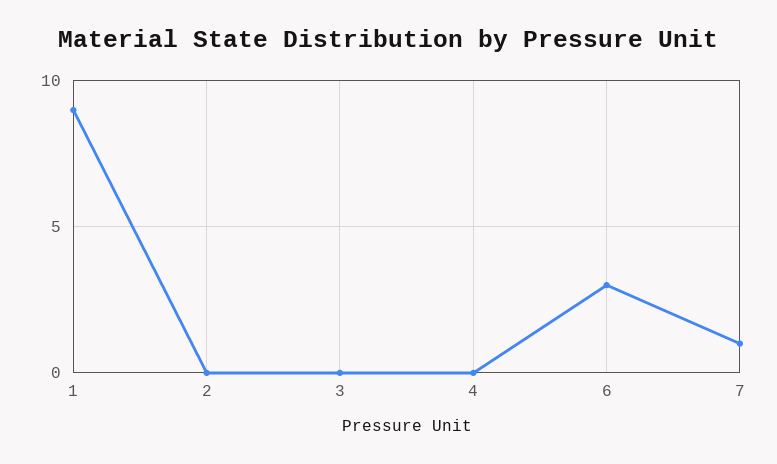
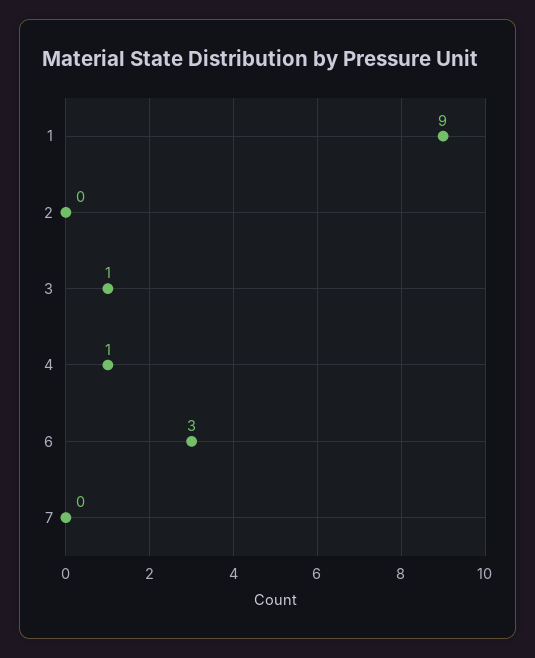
  {
    "1": 9,
    "2": 0,
-   "3": 0,
+   "3": 1,
-   "4": 0,
+   "4": 1,
    "6": 3,
-   "7": 1
+   "7": 0
  }

